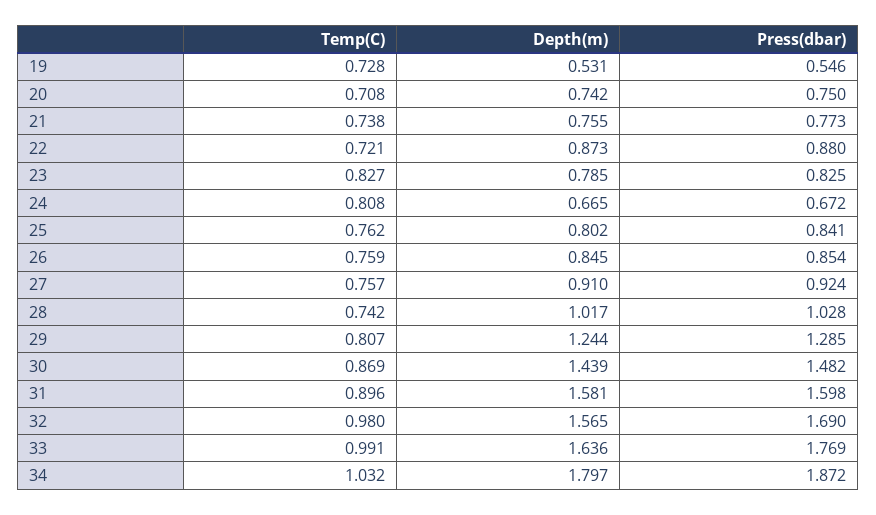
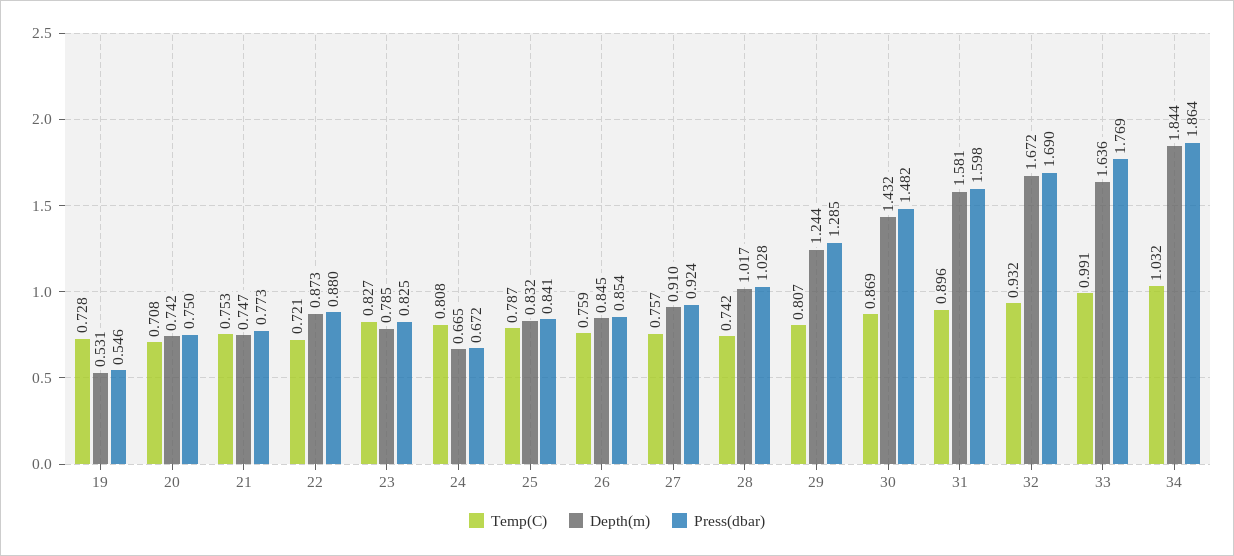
  {
    "Temp(C)": {
      "19": 0.728,
      "20": 0.708,
-     "21": 0.738,
+     "21": 0.753,
      "22": 0.721,
      "23": 0.827,
      "24": 0.808,
-     "25": 0.762,
+     "25": 0.787,
      "26": 0.759,
      "27": 0.757,
      "28": 0.742,
      "29": 0.807,
      "30": 0.869,
      "31": 0.896,
-     "32": 0.98,
+     "32": 0.932,
      "33": 0.991,
      "34": 1.032
    },
    "Depth(m)": {
      "19": 0.531,
      "20": 0.742,
-     "21": 0.755,
+     "21": 0.747,
      "22": 0.873,
      "23": 0.785,
      "24": 0.665,
-     "25": 0.802,
+     "25": 0.832,
      "26": 0.845,
      "27": 0.91,
      "28": 1.017,
      "29": 1.244,
-     "30": 1.439,
+     "30": 1.432,
      "31": 1.581,
-     "32": 1.565,
+     "32": 1.672,
      "33": 1.636,
-     "34": 1.797
+     "34": 1.844
    },
    "Press(dbar)": {
      "19": 0.546,
      "20": 0.75,
      "21": 0.773,
      "22": 0.88,
      "23": 0.825,
      "24": 0.672,
      "25": 0.841,
      "26": 0.854,
      "27": 0.924,
      "28": 1.028,
      "29": 1.285,
      "30": 1.482,
      "31": 1.598,
      "32": 1.69,
      "33": 1.769,
-     "34": 1.872
+     "34": 1.864
    }
  }

